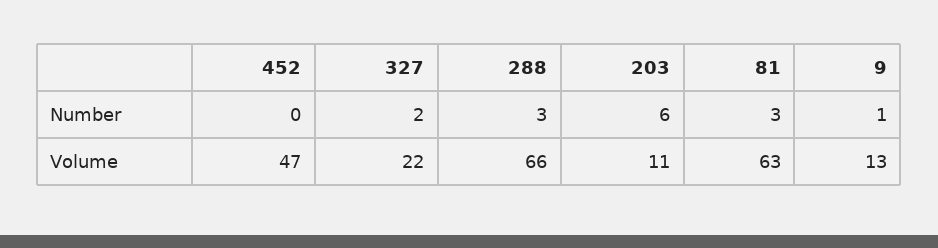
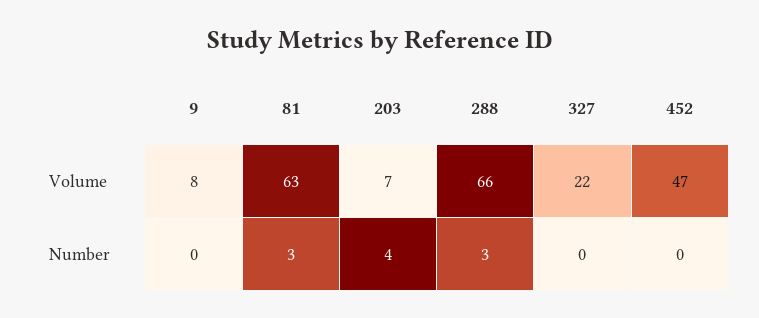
  {
    "452": {
      "Number": 0,
      "Volume": 47
    },
    "327": {
-     "Number": 2,
+     "Number": 0,
      "Volume": 22
    },
    "288": {
      "Number": 3,
      "Volume": 66
    },
    "203": {
-     "Number": 6,
+     "Number": 4,
-     "Volume": 11
+     "Volume": 7
    },
    "81": {
      "Number": 3,
      "Volume": 63
    },
    "9": {
-     "Number": 1,
+     "Number": 0,
-     "Volume": 13
+     "Volume": 8
    }
  }

